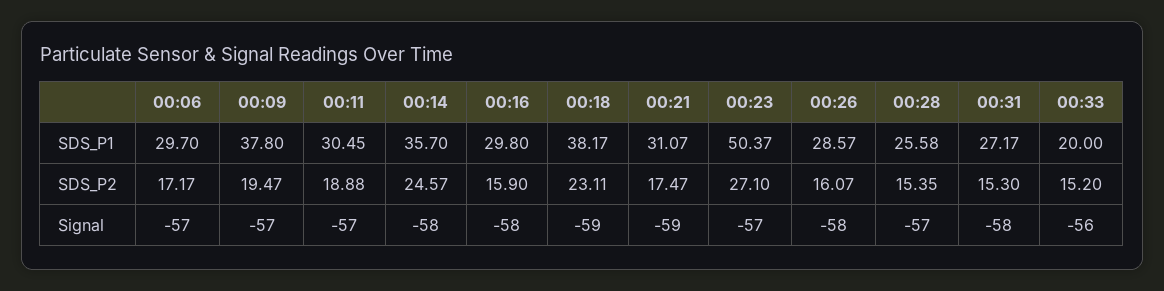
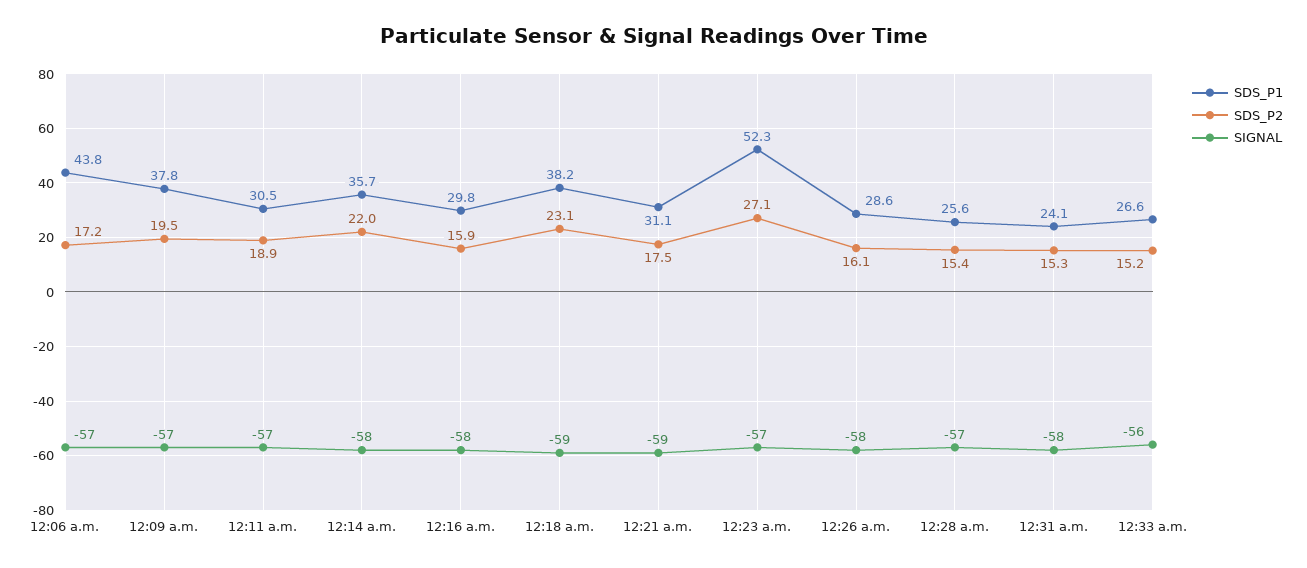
  {
    "SDS_P1": {
-     "00:06": 29.7,
+     "00:06": 43.8,
      "00:09": 37.8,
      "00:11": 30.45,
      "00:14": 35.7,
      "00:16": 29.8,
      "00:18": 38.17,
      "00:21": 31.07,
-     "00:23": 50.37,
+     "00:23": 52.3,
      "00:26": 28.57,
      "00:28": 25.58,
-     "00:31": 27.17,
+     "00:31": 24.1,
-     "00:33": 20
+     "00:33": 26.6
    },
    "SDS_P2": {
      "00:06": 17.17,
      "00:09": 19.47,
      "00:11": 18.88,
-     "00:14": 24.57,
+     "00:14": 22,
      "00:16": 15.9,
      "00:18": 23.11,
      "00:21": 17.47,
      "00:23": 27.1,
      "00:26": 16.07,
      "00:28": 15.35,
      "00:31": 15.3,
      "00:33": 15.2
    },
    "Signal": {
      "00:06": -57,
      "00:09": -57,
      "00:11": -57,
      "00:14": -58,
      "00:16": -58,
      "00:18": -59,
      "00:21": -59,
      "00:23": -57,
      "00:26": -58,
      "00:28": -57,
      "00:31": -58,
      "00:33": -56
    }
  }

